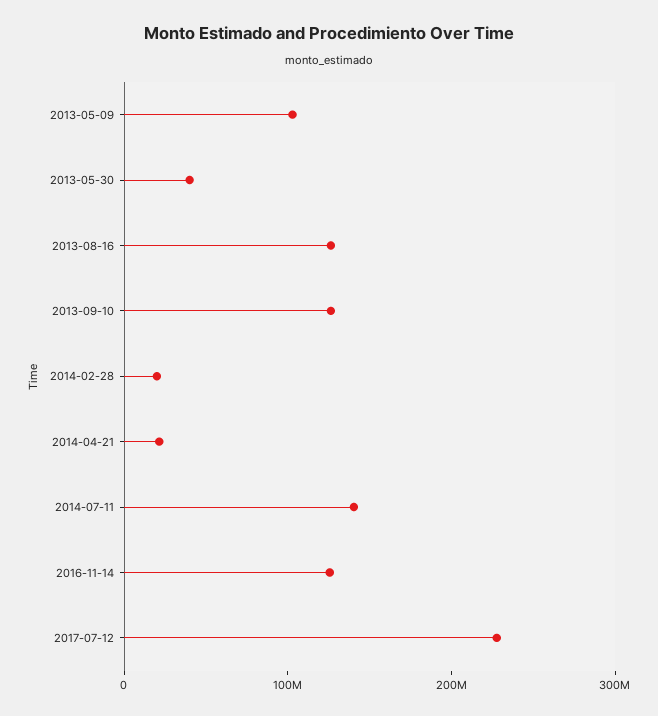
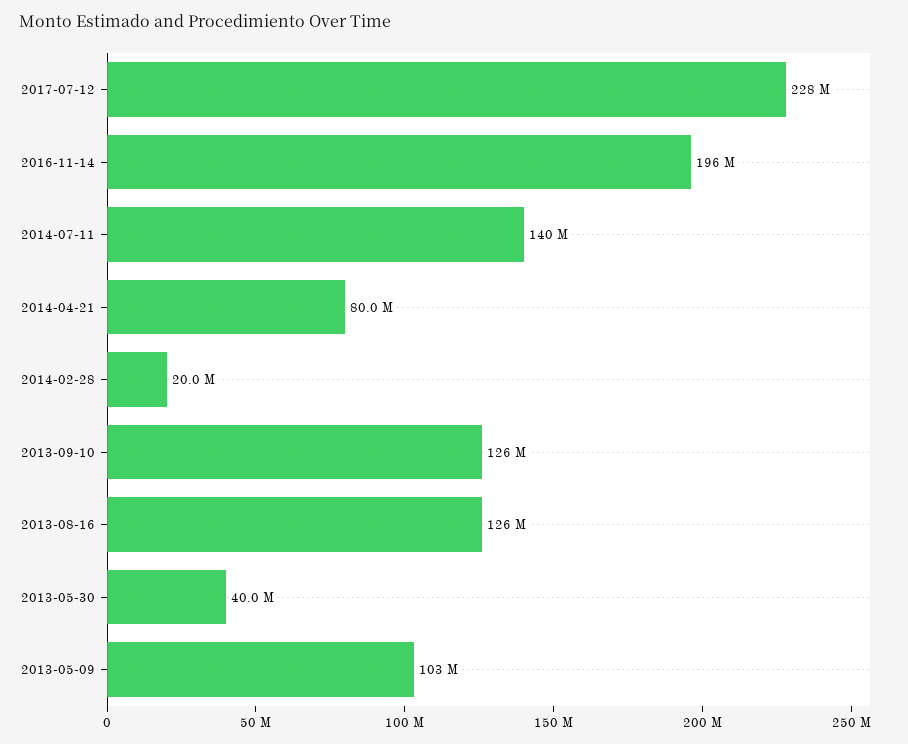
  {
    "2013-05-09": 103000000,
    "2013-05-30": 40000000,
    "2013-08-16": 126000000,
    "2013-09-10": 126000000,
    "2014-02-28": 20000000,
-   "2014-04-21": 20000000,
+   "2014-04-21": 80000000,
    "2014-07-11": 140000000,
-   "2016-11-14": 120000000,
+   "2016-11-14": 196000000,
    "2017-07-12": 228000000
  }

